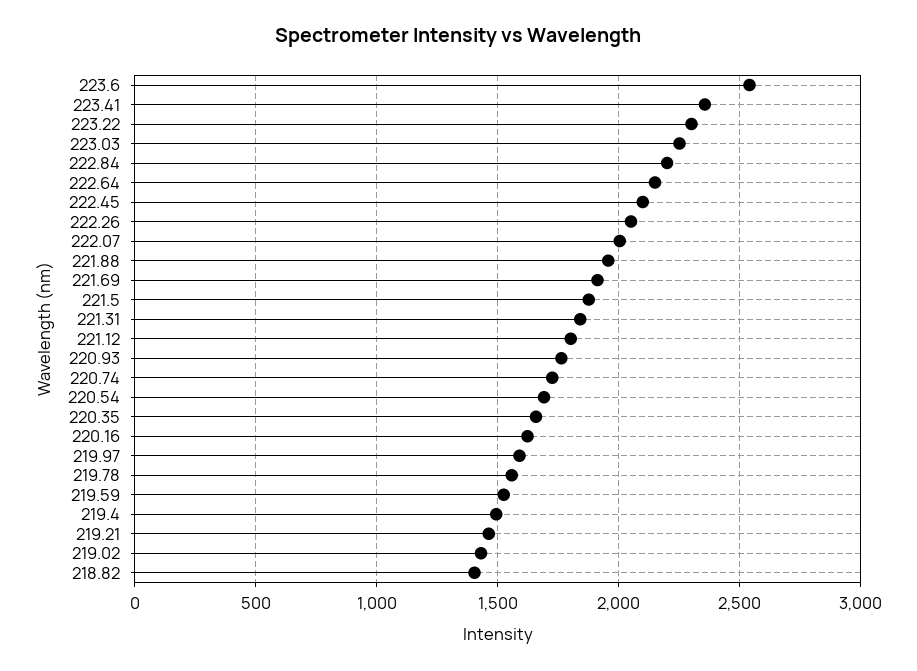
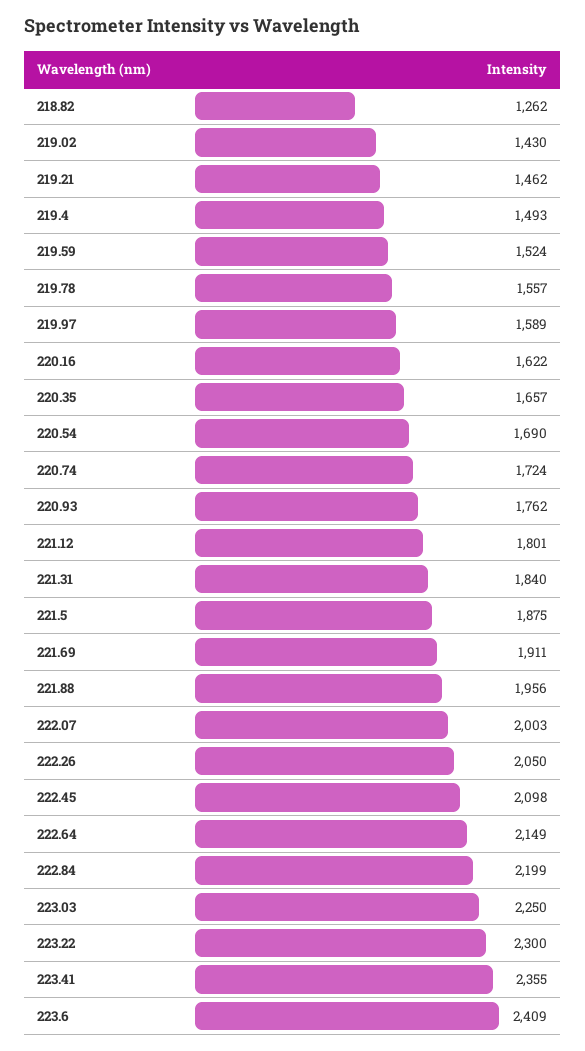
  {
-   "223.6": 2550,
+   "223.6": 2409,
    "223.41": 2355,
    "223.22": 2300,
    "223.03": 2250,
    "222.84": 2199,
    "222.64": 2149,
    "222.45": 2098,
    "222.26": 2050,
    "222.07": 2003,
    "221.88": 1956,
    "221.69": 1911,
    "221.5": 1875,
    "221.31": 1840,
    "221.12": 1801,
    "220.93": 1762,
    "220.74": 1724,
    "220.54": 1690,
    "220.35": 1657,
    "220.16": 1622,
    "219.97": 1589,
    "219.78": 1557,
    "219.59": 1524,
    "219.4": 1493,
    "219.21": 1462,
    "219.02": 1430,
-   "218.82": 1400
+   "218.82": 1262
  }

